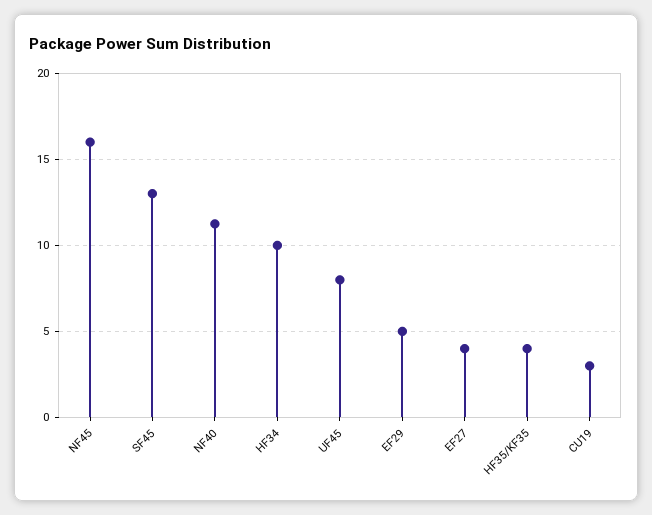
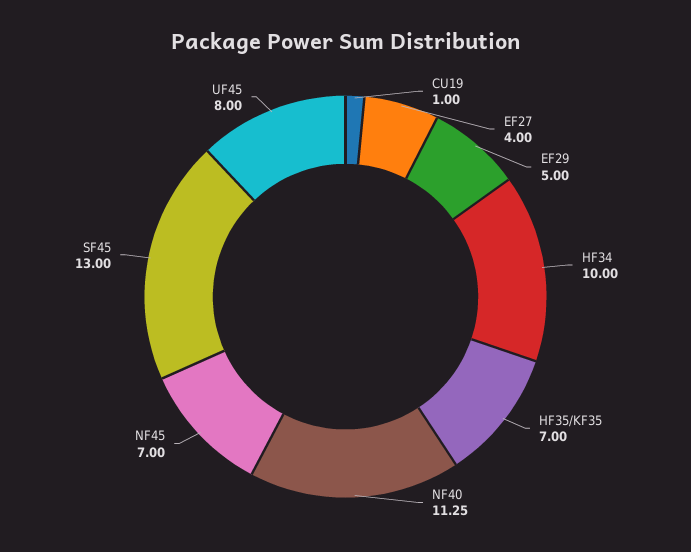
  {
-   "NF45": 16,
+   "NF45": 7,
    "SF45": 13,
    "NF40": 11.25,
    "HF34": 10,
    "UF45": 8,
    "EF29": 5,
    "EF27": 4,
-   "HF35/KF35": 4,
+   "HF35/KF35": 7,
-   "CU19": 3
+   "CU19": 1
  }

